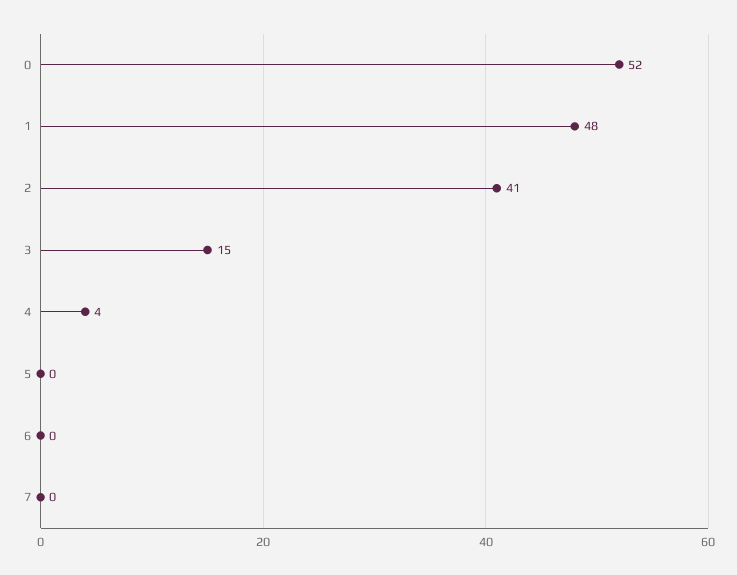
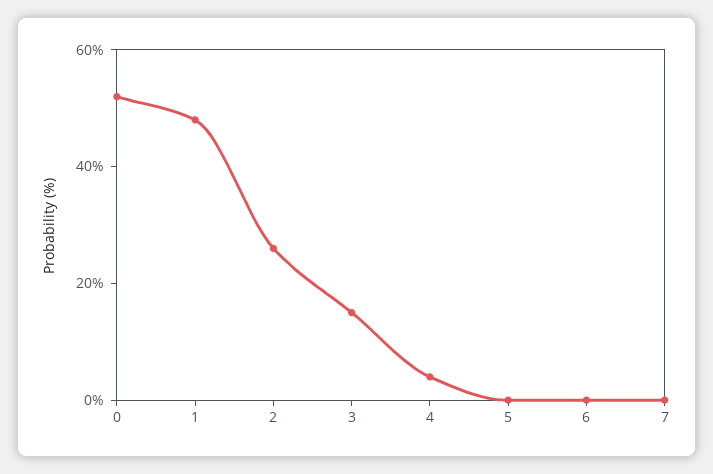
  {
    "0": 52,
    "1": 48,
-   "2": 41,
+   "2": 25,
    "3": 15,
    "4": 4,
    "5": 0,
    "6": 0,
    "7": 0
  }

